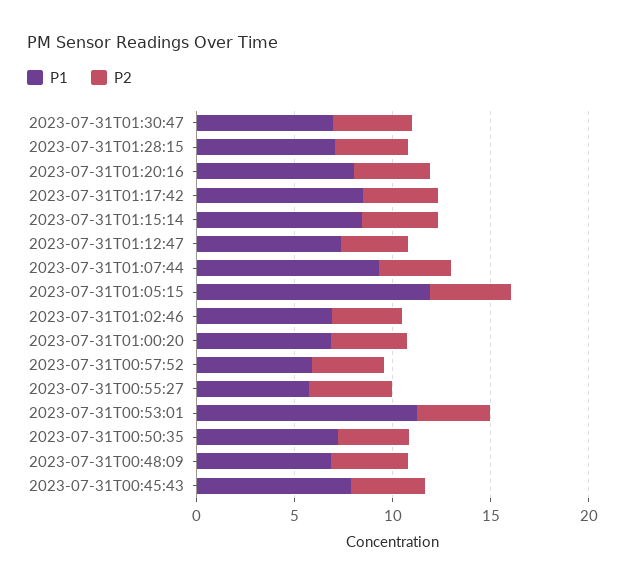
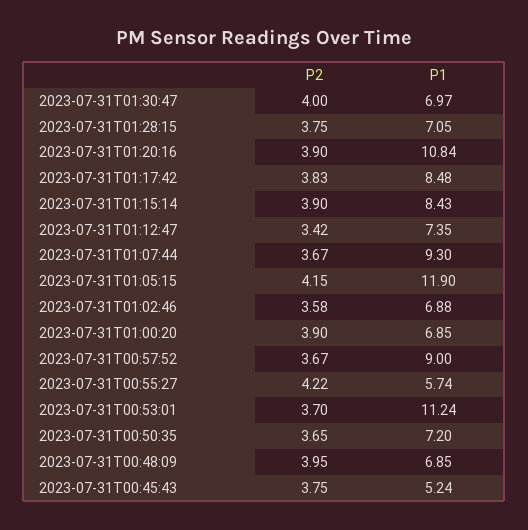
  {
    "P1": {
      "2023-07-31T01:30:47": 6.97,
      "2023-07-31T01:28:15": 7.05,
-     "2023-07-31T01:20:16": 8,
+     "2023-07-31T01:20:16": 10.84,
      "2023-07-31T01:17:42": 8.48,
      "2023-07-31T01:15:14": 8.43,
      "2023-07-31T01:12:47": 7.35,
      "2023-07-31T01:07:44": 9.3,
      "2023-07-31T01:05:15": 11.9,
      "2023-07-31T01:02:46": 6.88,
      "2023-07-31T01:00:20": 6.85,
-     "2023-07-31T00:57:52": 6,
+     "2023-07-31T00:57:52": 9,
      "2023-07-31T00:55:27": 5.74,
      "2023-07-31T00:53:01": 11.24,
      "2023-07-31T00:50:35": 7.2,
      "2023-07-31T00:48:09": 6.85,
-     "2023-07-31T00:45:43": 8
+     "2023-07-31T00:45:43": 5.24
    },
    "P2": {
      "2023-07-31T01:30:47": 4,
      "2023-07-31T01:28:15": 3.75,
      "2023-07-31T01:20:16": 3.9,
      "2023-07-31T01:17:42": 3.83,
      "2023-07-31T01:15:14": 3.9,
      "2023-07-31T01:12:47": 3.42,
      "2023-07-31T01:07:44": 3.67,
      "2023-07-31T01:05:15": 4.15,
      "2023-07-31T01:02:46": 3.58,
      "2023-07-31T01:00:20": 3.9,
      "2023-07-31T00:57:52": 3.67,
      "2023-07-31T00:55:27": 4.22,
      "2023-07-31T00:53:01": 3.7,
      "2023-07-31T00:50:35": 3.65,
      "2023-07-31T00:48:09": 3.95,
      "2023-07-31T00:45:43": 3.75
    }
  }

